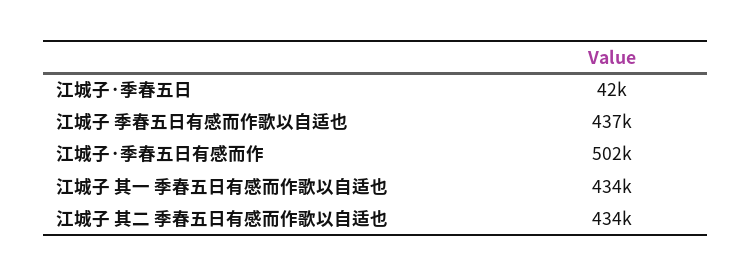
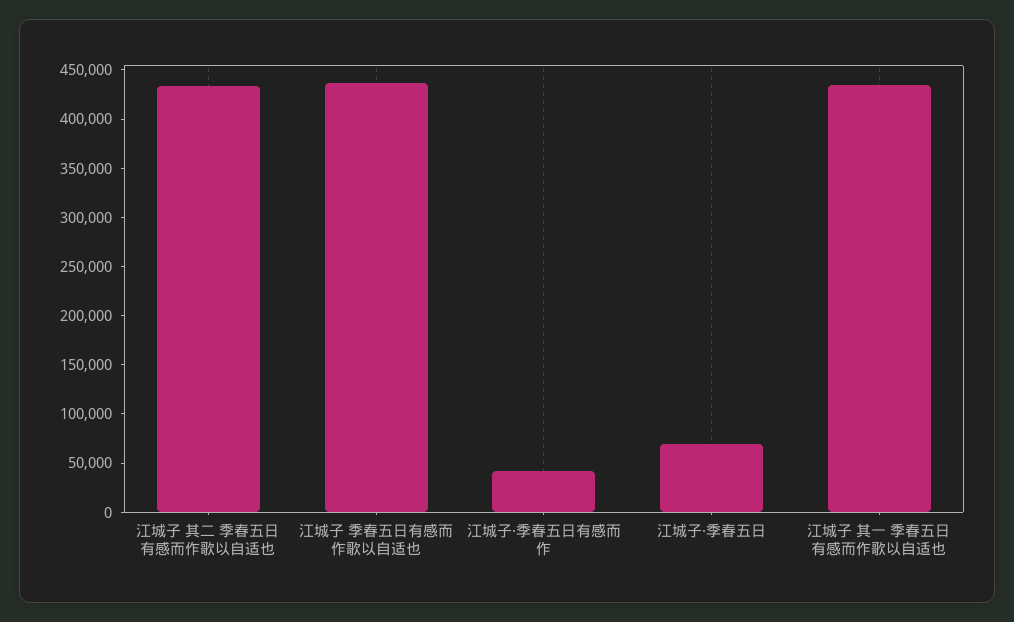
  {
-   "江城子·季春五日": 42000,
+   "江城子·季春五日": 70000,
    "江城子 季春五日有感而作歌以自适也": 437000,
-   "江城子·季春五日有感而作": 502000,
+   "江城子·季春五日有感而作": 40000,
    "江城子 其一 季春五日有感而作歌以自适也": 434000,
    "江城子 其二 季春五日有感而作歌以自适也": 434000
  }

